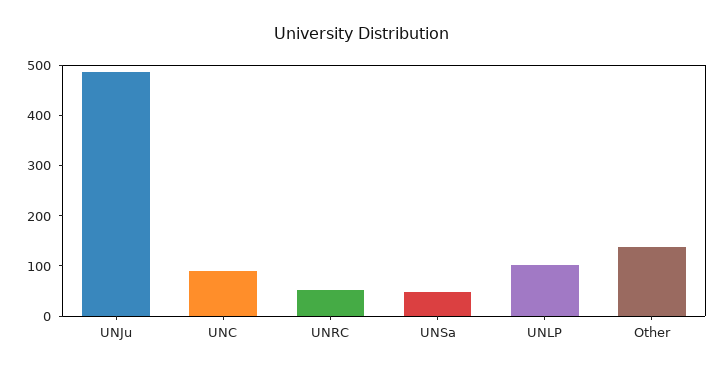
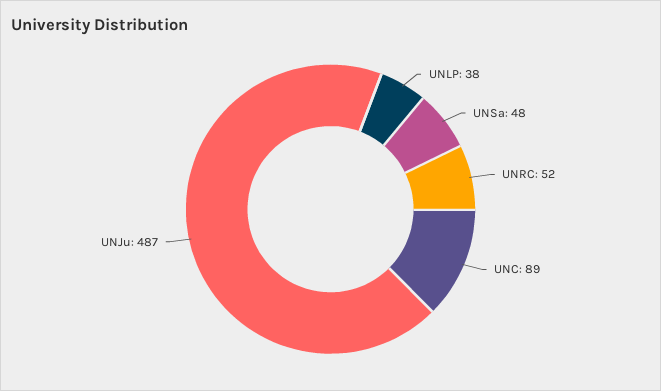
  {
    "UNJu": 487,
    "UNC": 89,
    "UNRC": 52,
    "UNSa": 48,
-   "UNLP": 100,
+   "UNLP": 38
-   "Other": 140
  }

